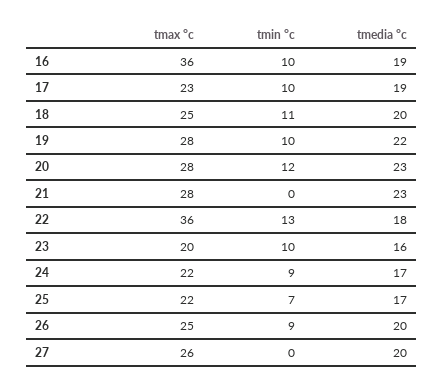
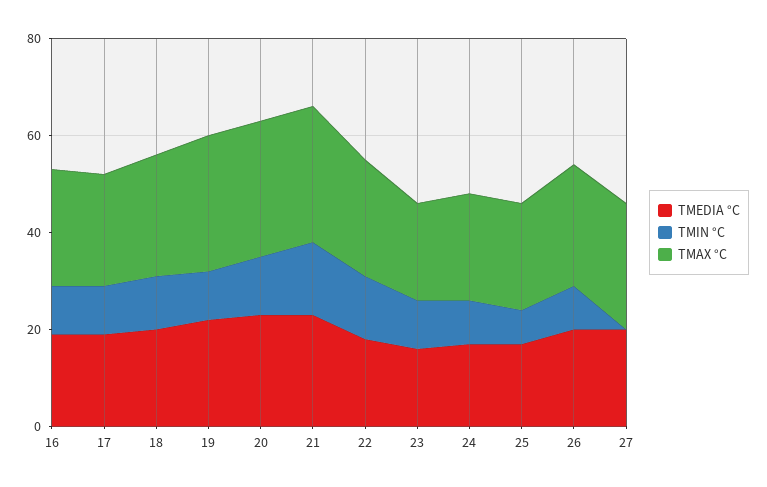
  {
    "tmax °c": {
-     "16": 36,
+     "16": 25,
      "17": 23,
      "18": 25,
      "19": 28,
      "20": 28,
      "21": 28,
-     "22": 36,
+     "22": 25,
      "23": 20,
      "24": 22,
      "25": 22,
      "26": 25,
      "27": 26
    },
    "tmin °c": {
      "16": 10,
      "17": 10,
      "18": 11,
      "19": 10,
      "20": 12,
-     "21": 0,
+     "21": 15,
      "22": 13,
      "23": 10,
      "24": 9,
      "25": 7,
      "26": 9,
      "27": 0
    },
    "tmedia °c": {
      "16": 19,
      "17": 19,
      "18": 20,
      "19": 22,
      "20": 23,
      "21": 23,
      "22": 18,
      "23": 16,
      "24": 17,
      "25": 17,
      "26": 20,
      "27": 20
    }
  }

